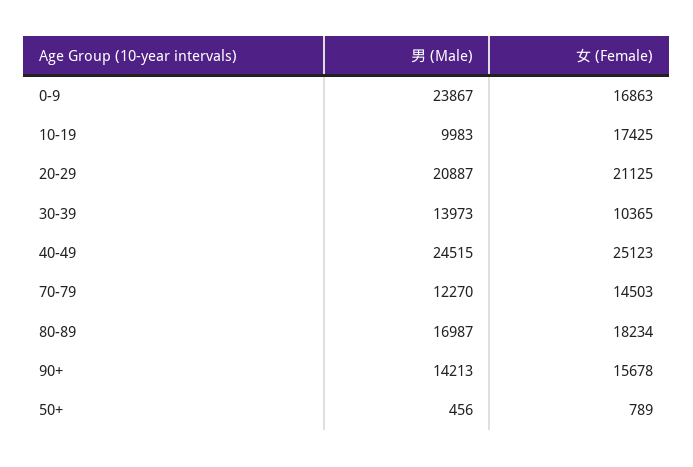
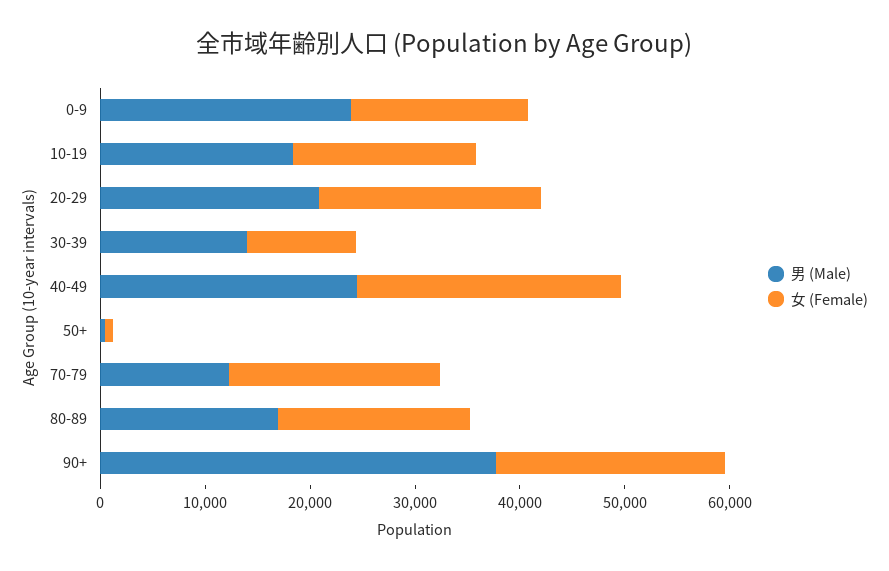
  {
    "男 (Male)": {
      "0-9": 23867,
-     "10-19": 9983,
+     "10-19": 18000,
      "20-29": 20887,
      "30-39": 13973,
      "40-49": 24515,
      "70-79": 12270,
      "80-89": 16987,
-     "90+": 14213,
+     "90+": 38000,
      "50+": 456
    },
    "女 (Female)": {
      "0-9": 16863,
      "10-19": 17425,
      "20-29": 21125,
      "30-39": 10365,
      "40-49": 25123,
-     "70-79": 14503,
+     "70-79": 20000,
      "80-89": 18234,
-     "90+": 15678,
+     "90+": 22000,
      "50+": 789
    }
  }

